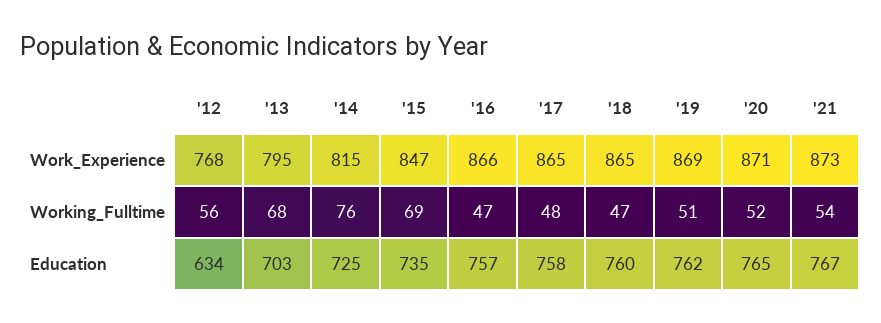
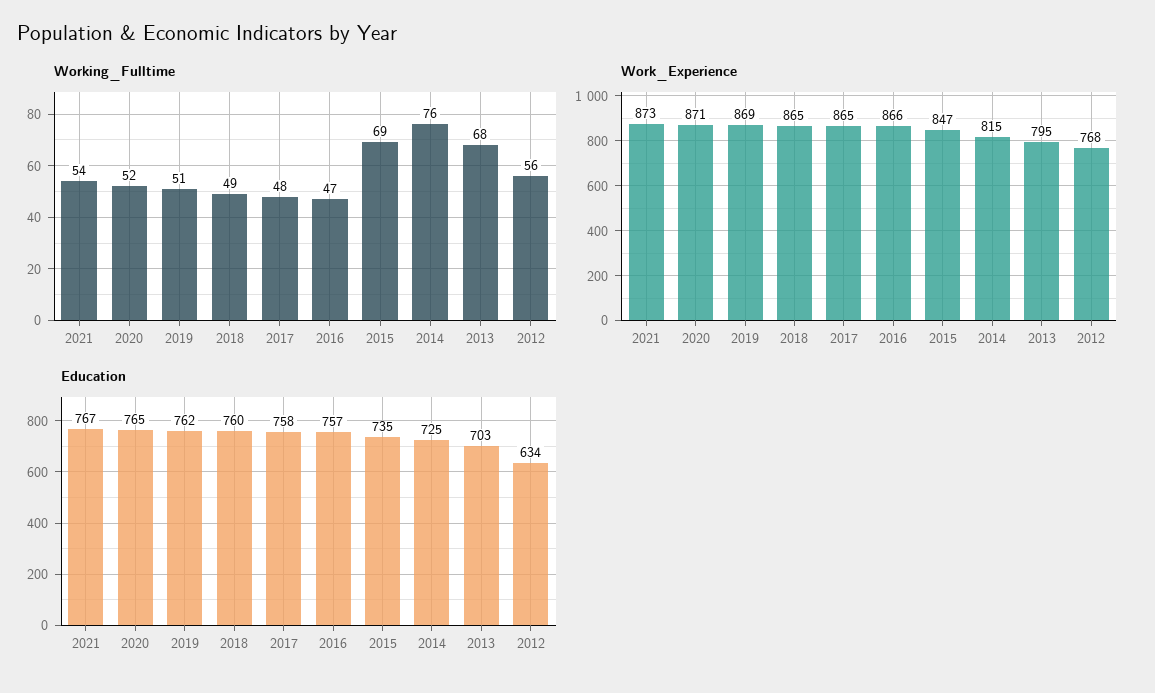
  {
    "Work_Experience": {
      "'12": 768,
      "'13": 795,
      "'14": 815,
      "'15": 847,
      "'16": 866,
      "'17": 865,
      "'18": 865,
      "'19": 869,
      "'20": 871,
      "'21": 873
    },
    "Working_Fulltime": {
      "'12": 56,
      "'13": 68,
      "'14": 76,
      "'15": 69,
      "'16": 47,
      "'17": 48,
-     "'18": 47,
+     "'18": 49,
      "'19": 51,
      "'20": 52,
      "'21": 54
    },
    "Education": {
      "'12": 634,
      "'13": 703,
      "'14": 725,
      "'15": 735,
      "'16": 757,
      "'17": 758,
      "'18": 760,
      "'19": 762,
      "'20": 765,
      "'21": 767
    }
  }

